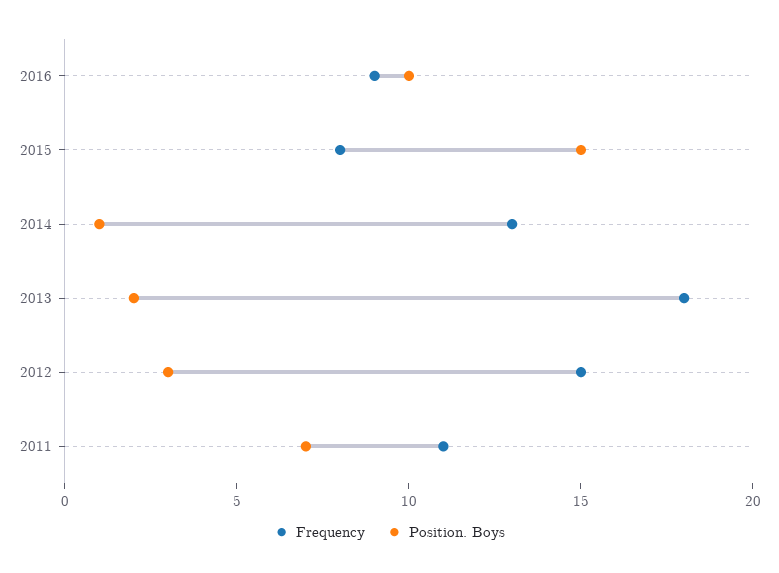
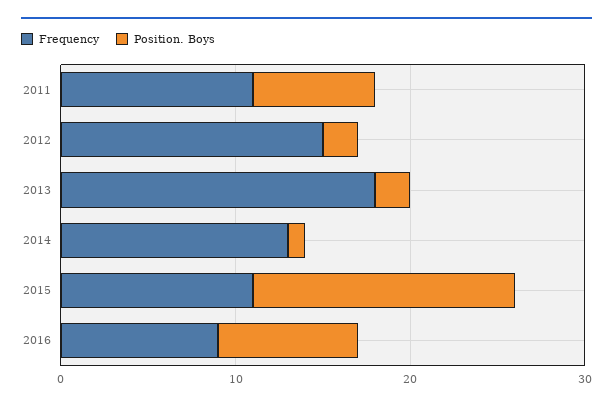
  {
    "Frequency": {
      "2016": 9,
-     "2015": 8,
+     "2015": 11,
      "2014": 13,
      "2013": 18,
      "2012": 15,
      "2011": 11
    },
    "Position. Boys": {
-     "2016": 10,
+     "2016": 8,
      "2015": 15,
      "2014": 1,
      "2013": 2,
-     "2012": 3,
+     "2012": 2,
      "2011": 7
    }
  }

